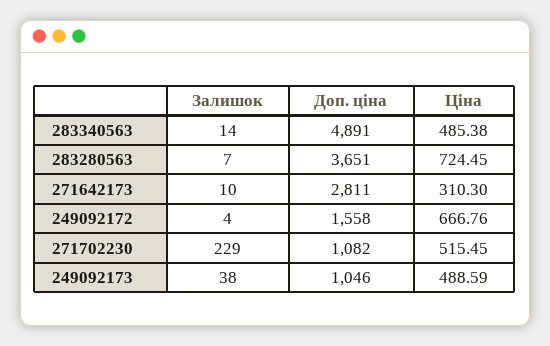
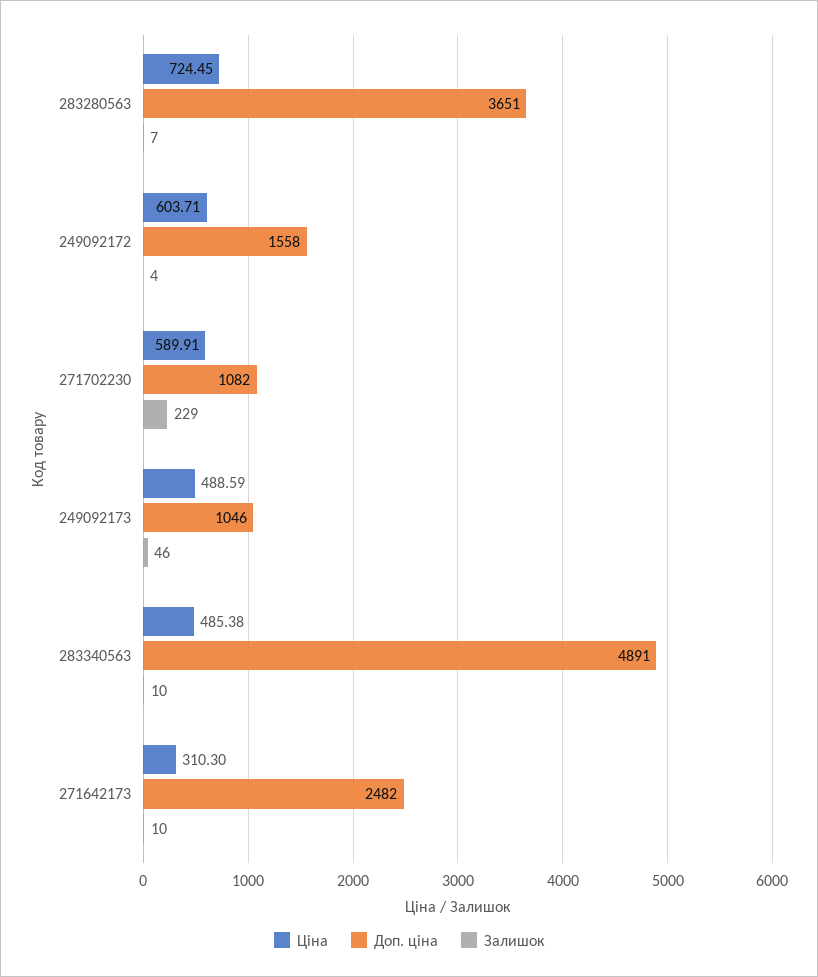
  {
    "Залишок": {
-     "283340563": 14,
+     "283340563": 10,
      "283280563": 7,
      "271642173": 10,
      "249092172": 4,
      "271702230": 229,
-     "249092173": 38
+     "249092173": 46
    },
    "Доп. ціна": {
      "283340563": 4891,
      "283280563": 3651,
-     "271642173": 2811,
+     "271642173": 2482,
      "249092172": 1558,
      "271702230": 1082,
      "249092173": 1046
    },
    "Ціна": {
      "283340563": 485.38,
      "283280563": 724.45,
      "271642173": 310.3,
-     "249092172": 666.76,
+     "249092172": 603.71,
-     "271702230": 515.45,
+     "271702230": 589.91,
      "249092173": 488.59
    }
  }

